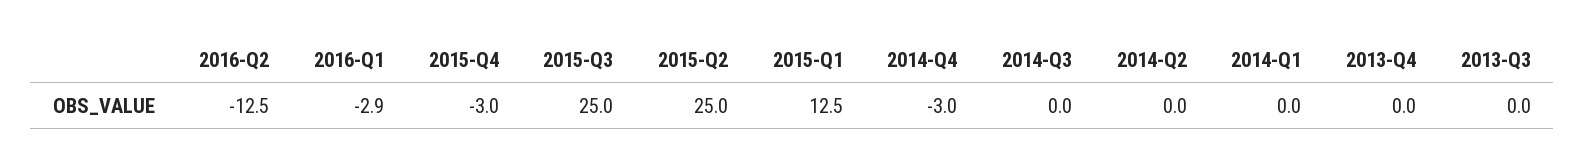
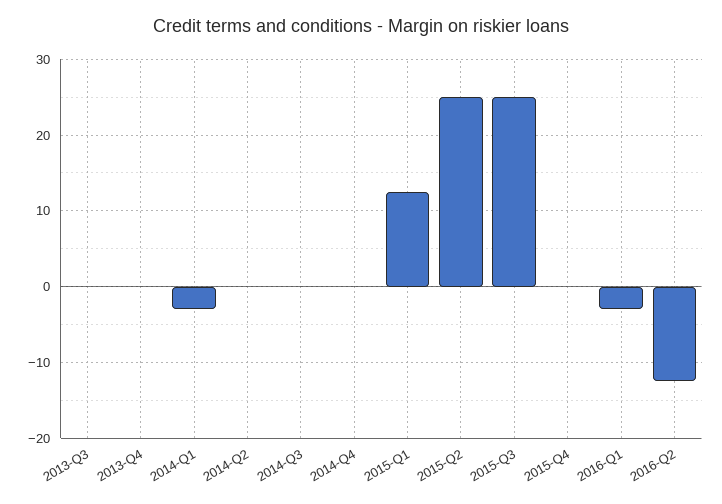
  {
    "2016-Q2": -12.5,
    "2016-Q1": -2.9,
-   "2015-Q4": -3,
+   "2015-Q4": 0,
    "2015-Q3": 25,
    "2015-Q2": 25,
    "2015-Q1": 12.5,
-   "2014-Q4": -3,
+   "2014-Q4": 0,
    "2014-Q3": 0,
    "2014-Q2": 0,
-   "2014-Q1": 0,
+   "2014-Q1": -3,
    "2013-Q4": 0,
    "2013-Q3": 0
  }

